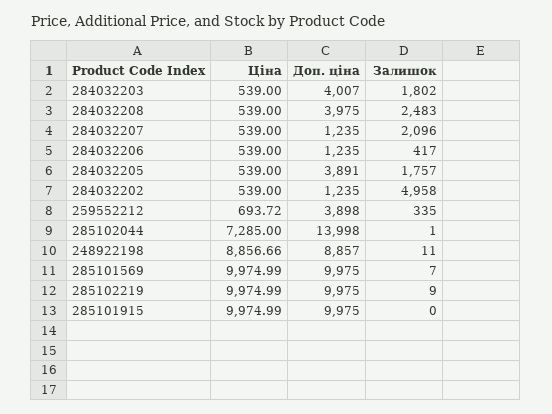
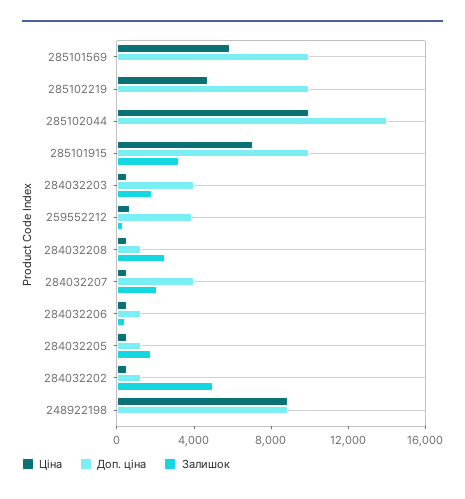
  {
    "Ціна": {
      "284032203": 539,
      "284032208": 539,
      "284032207": 539,
      "284032206": 539,
      "284032205": 539,
      "284032202": 539,
      "259552212": 693.72,
-     "285102044": 7285,
+     "285102044": 10000,
      "248922198": 8856.66,
-     "285101569": 9974.99,
+     "285101569": 6000,
-     "285102219": 9974.99,
+     "285102219": 5000,
-     "285101915": 9974.99
+     "285101915": 7000
    },
    "Доп. ціна": {
      "284032203": 4007,
-     "284032208": 3975,
+     "284032208": 1000,
-     "284032207": 1235,
+     "284032207": 4000,
      "284032206": 1235,
-     "284032205": 3891,
+     "284032205": 1000,
      "284032202": 1235,
      "259552212": 3898,
      "285102044": 13998,
      "248922198": 8857,
      "285101569": 9975,
      "285102219": 9975,
      "285101915": 9975
    },
    "Залишок": {
      "284032203": 1802,
      "284032208": 2483,
      "284032207": 2096,
      "284032206": 417,
      "284032205": 1757,
      "284032202": 4958,
      "259552212": 335,
      "285102044": 1,
      "248922198": 11,
      "285101569": 7,
      "285102219": 9,
-     "285101915": 0
+     "285101915": 3000
    }
  }

